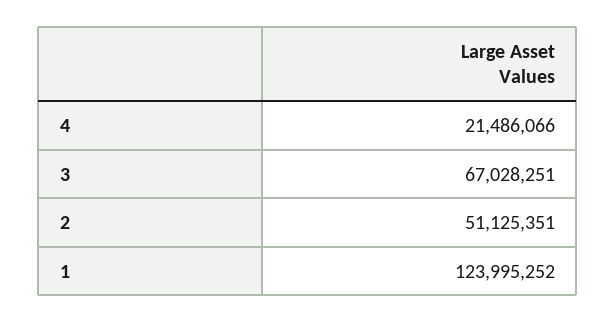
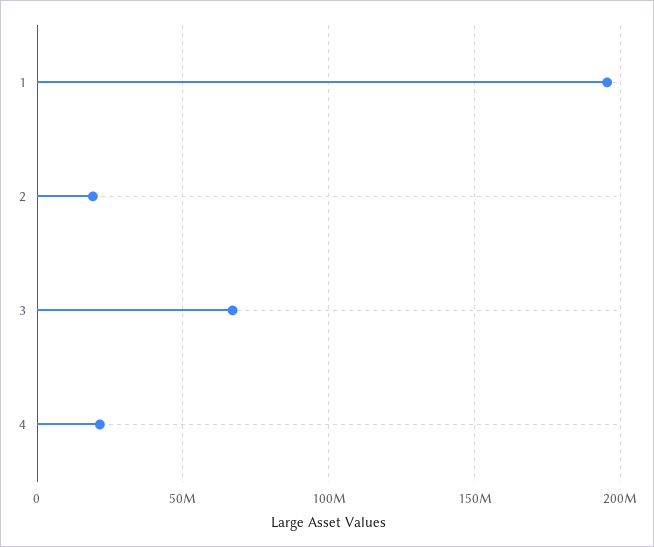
  {
    "4": 21486066,
    "3": 67028251,
-   "2": 51125351,
+   "2": 20000000,
-   "1": 123995252
+   "1": 195000000
  }

